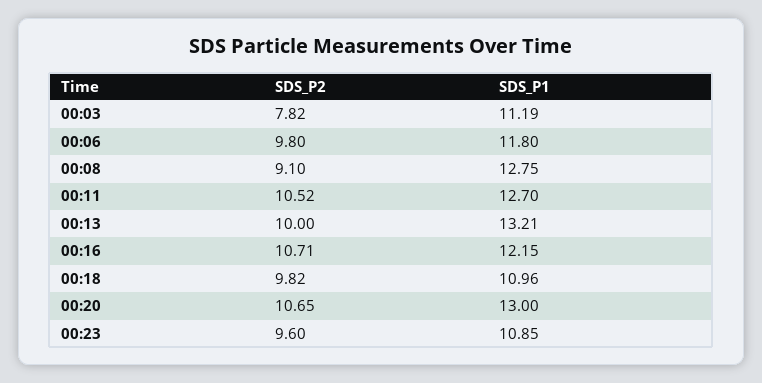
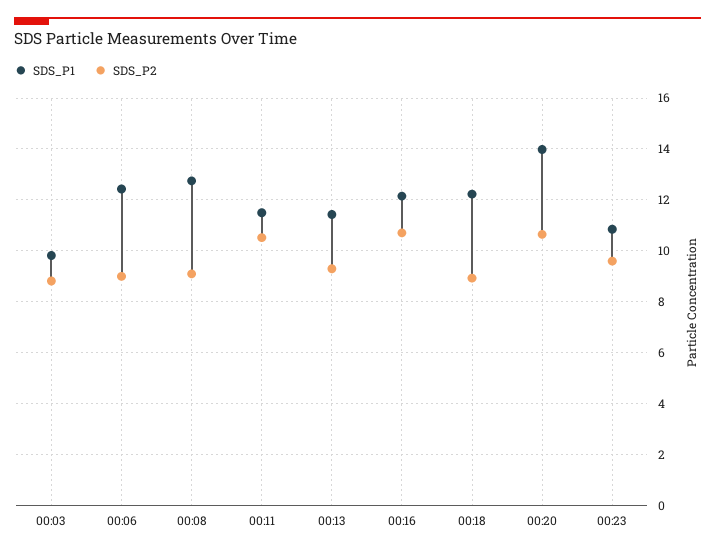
  {
    "SDS_P2": {
-     "00:03": 7.82,
+     "00:03": 8.75,
-     "00:06": 9.8,
+     "00:06": 9,
      "00:08": 9.1,
      "00:11": 10.52,
-     "00:13": 10,
+     "00:13": 9.25,
      "00:16": 10.71,
-     "00:18": 9.82,
+     "00:18": 9,
      "00:20": 10.65,
      "00:23": 9.6
    },
    "SDS_P1": {
-     "00:03": 11.19,
+     "00:03": 9.75,
-     "00:06": 11.8,
+     "00:06": 12.5,
      "00:08": 12.75,
-     "00:11": 12.7,
+     "00:11": 11.5,
-     "00:13": 13.21,
+     "00:13": 11.5,
      "00:16": 12.15,
-     "00:18": 10.96,
+     "00:18": 12.25,
-     "00:20": 13,
+     "00:20": 14,
      "00:23": 10.85
    }
  }

